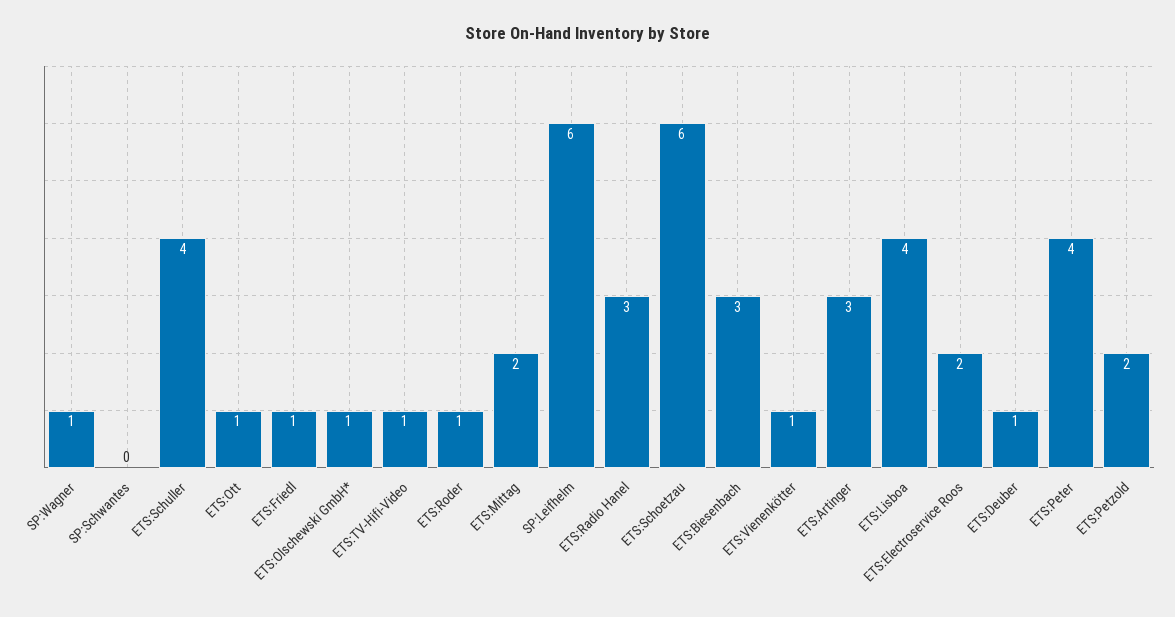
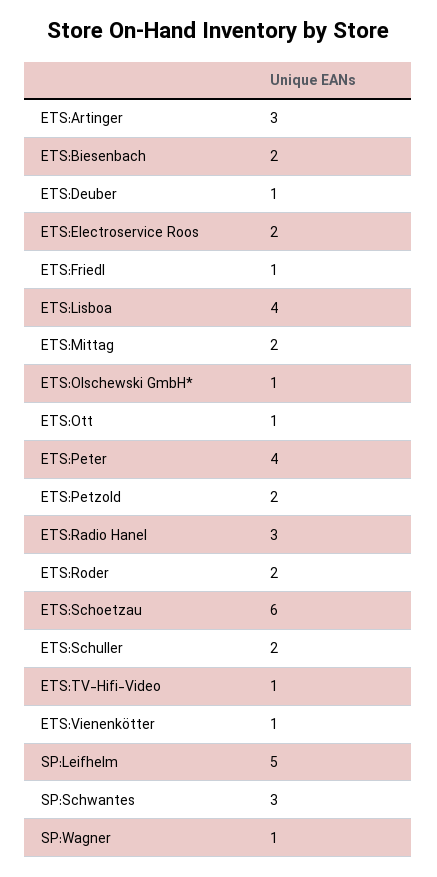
  {
    "SP:Wagner": 1,
-   "SP:Schwantes": 0,
+   "SP:Schwantes": 3,
-   "ETS:Schuller": 4,
+   "ETS:Schuller": 2,
    "ETS:Ott": 1,
    "ETS:Friedl": 1,
    "ETS:Olschewski GmbH*": 1,
    "ETS:TV-Hifi-Video": 1,
-   "ETS:Roder": 1,
+   "ETS:Roder": 2,
    "ETS:Mittag": 2,
-   "SP:Leifhelm": 6,
+   "SP:Leifhelm": 5,
    "ETS:Radio Hanel": 3,
    "ETS:Schoetzau": 6,
-   "ETS:Biesenbach": 3,
+   "ETS:Biesenbach": 2,
    "ETS:Vienenkötter": 1,
    "ETS:Artinger": 3,
    "ETS:Lisboa": 4,
    "ETS:Electroservice Roos": 2,
    "ETS:Deuber": 1,
    "ETS:Peter": 4,
    "ETS:Petzold": 2
  }

